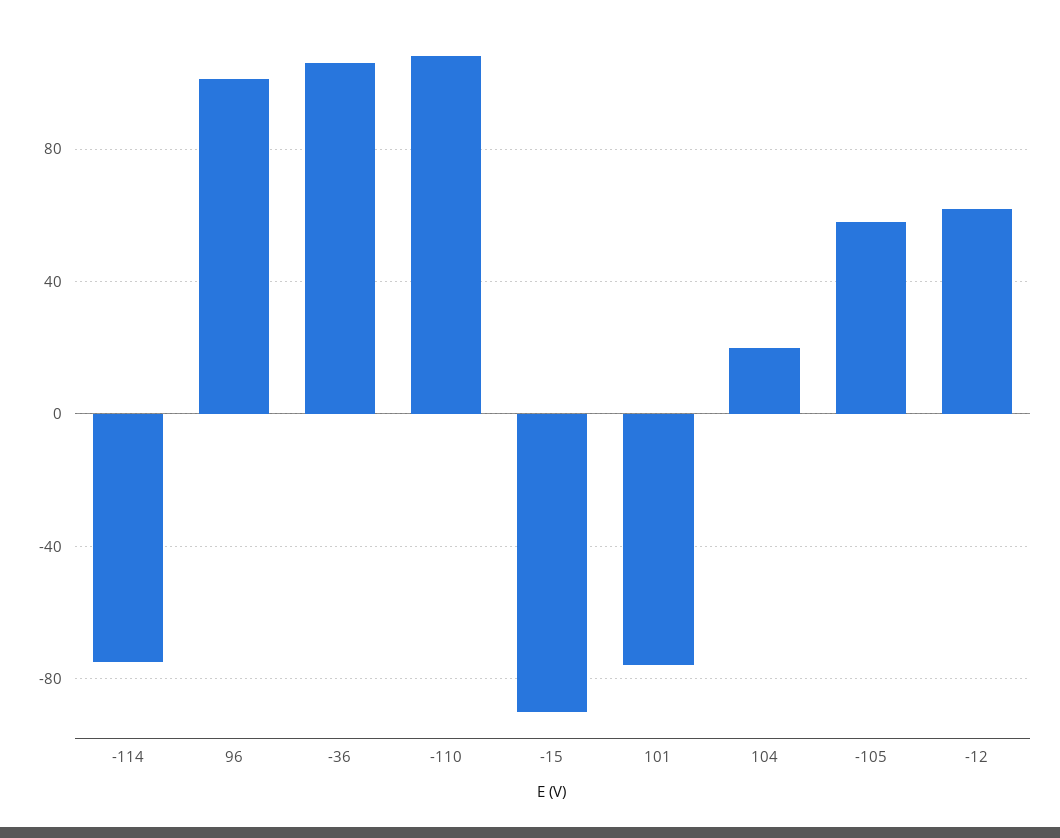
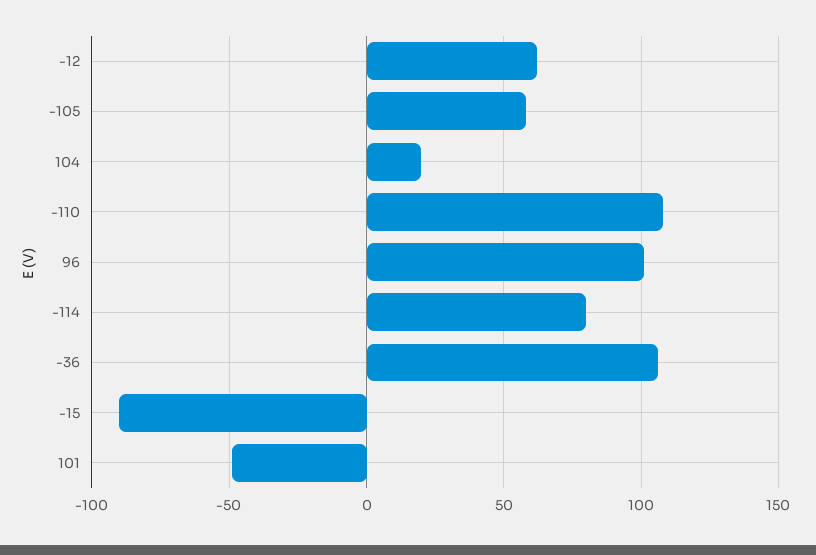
  {
-   "-114": -75,
+   "-114": 80,
    "96": 100,
    "-36": 105,
    "-110": 110,
    "-15": -90,
-   "101": -75,
+   "101": -50,
    "104": 20,
    "-105": 60,
    "-12": 60
  }

